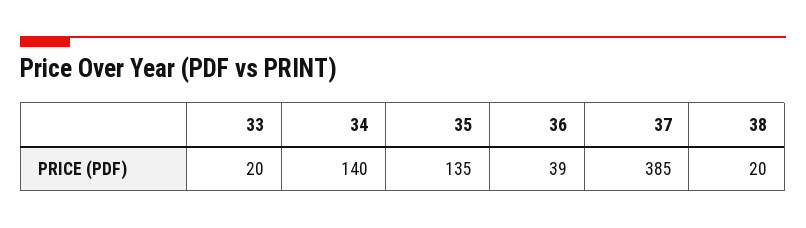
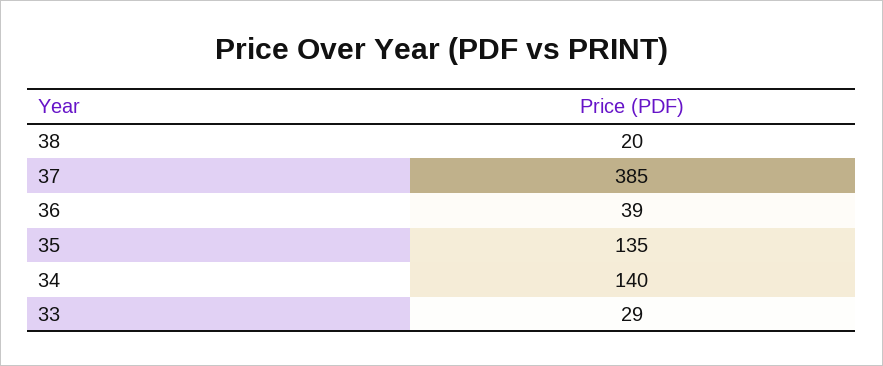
  {
-   "33": 20,
+   "33": 29,
    "34": 140,
    "35": 135,
    "36": 39,
    "37": 385,
    "38": 20
  }

